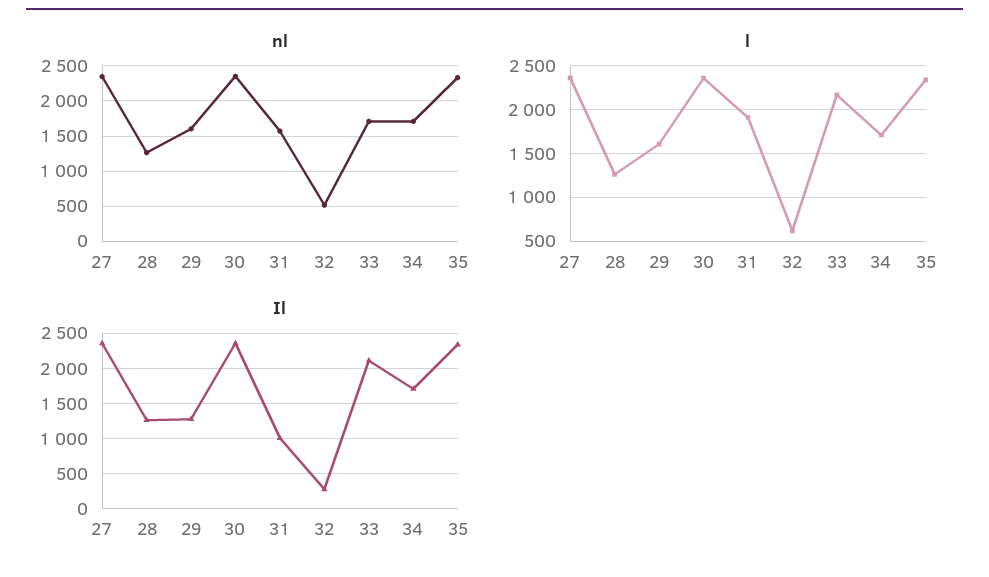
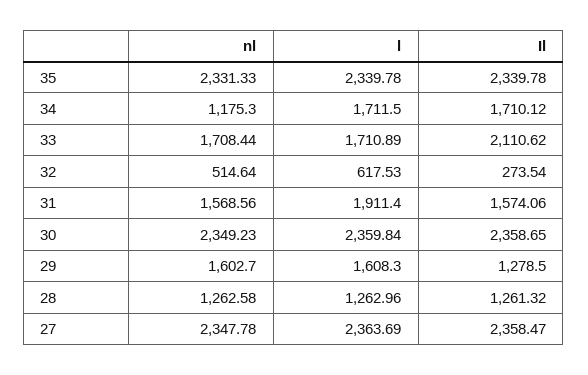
  {
    "nl": {
      "27": 2347.78,
      "28": 1262.58,
      "29": 1602.7,
      "30": 2349.23,
      "31": 1568.56,
      "32": 514.64,
      "33": 1708.44,
-     "34": 1700,
+     "34": 1175.3,
      "35": 2331.33
    },
    "l": {
      "27": 2363.69,
      "28": 1262.96,
      "29": 1608.3,
      "30": 2359.84,
      "31": 1911.4,
      "32": 617.53,
-     "33": 2200,
+     "33": 1710.89,
      "34": 1711.5,
      "35": 2339.78
    },
    "Il": {
      "27": 2358.47,
      "28": 1261.32,
      "29": 1278.5,
      "30": 2358.65,
-     "31": 1000,
+     "31": 1574.06,
      "32": 273.54,
      "33": 2110.62,
      "34": 1710.12,
      "35": 2339.78
    }
  }

